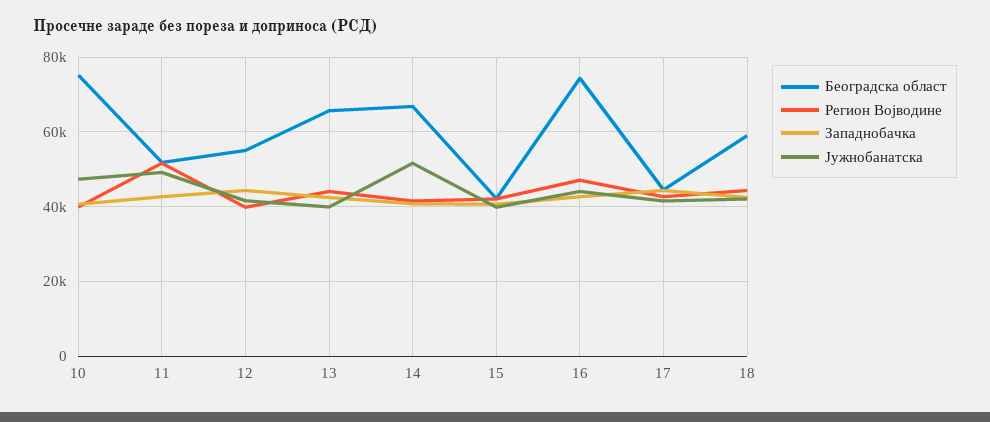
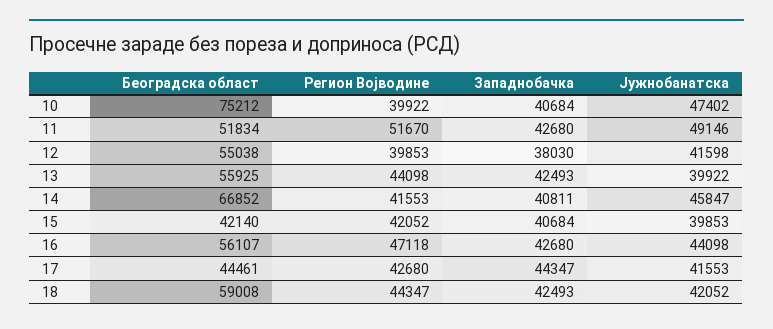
  {
    "Београдска област": {
      "10": 75212,
      "11": 51834,
      "12": 55038,
-     "13": 66000,
+     "13": 55925,
      "14": 66852,
      "15": 42140,
-     "16": 74000,
+     "16": 56107,
      "17": 44461,
      "18": 59008
    },
    "Регион Војводине": {
      "10": 39922,
      "11": 51670,
      "12": 39853,
      "13": 44098,
      "14": 41553,
      "15": 42052,
      "16": 47118,
      "17": 42680,
      "18": 44347
    },
    "Западнобачка": {
      "10": 40684,
      "11": 42680,
-     "12": 44000,
+     "12": 38030,
      "13": 42493,
      "14": 40811,
      "15": 40684,
      "16": 42680,
      "17": 44347,
      "18": 42493
    },
    "Јужнобанатска": {
      "10": 47402,
      "11": 49146,
      "12": 41598,
      "13": 39922,
-     "14": 52000,
+     "14": 45847,
      "15": 39853,
      "16": 44098,
      "17": 41553,
      "18": 42052
    }
  }

